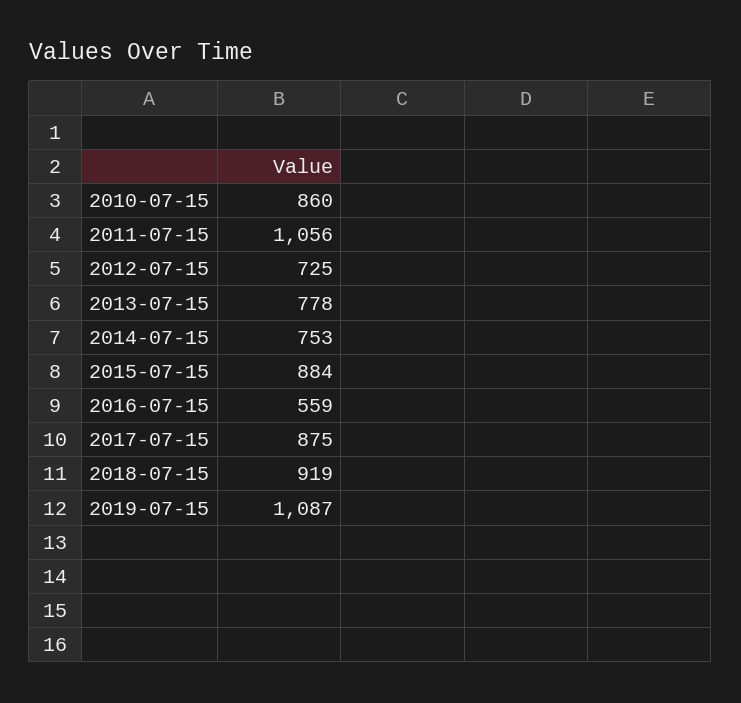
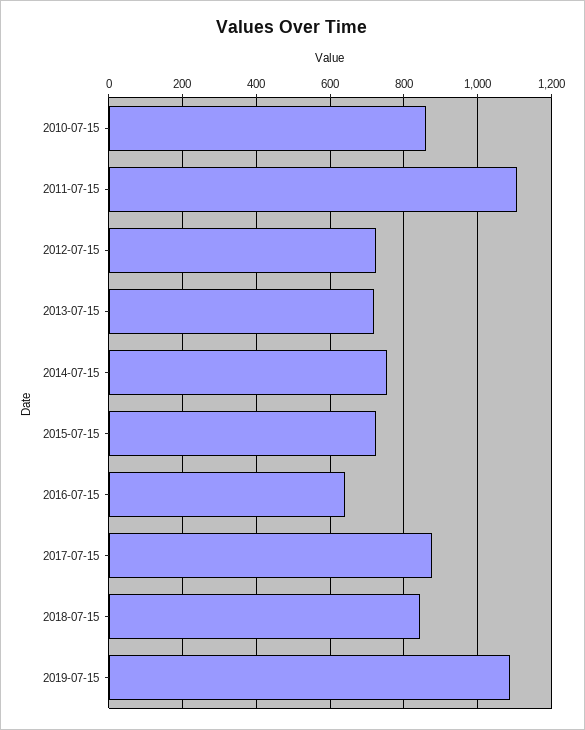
  {
    "2010-07-15": 860,
-   "2011-07-15": 1056,
+   "2011-07-15": 1100,
    "2012-07-15": 725,
-   "2013-07-15": 778,
+   "2013-07-15": 720,
    "2014-07-15": 753,
-   "2015-07-15": 884,
+   "2015-07-15": 720,
-   "2016-07-15": 559,
+   "2016-07-15": 640,
    "2017-07-15": 875,
-   "2018-07-15": 919,
+   "2018-07-15": 840,
    "2019-07-15": 1087
  }

